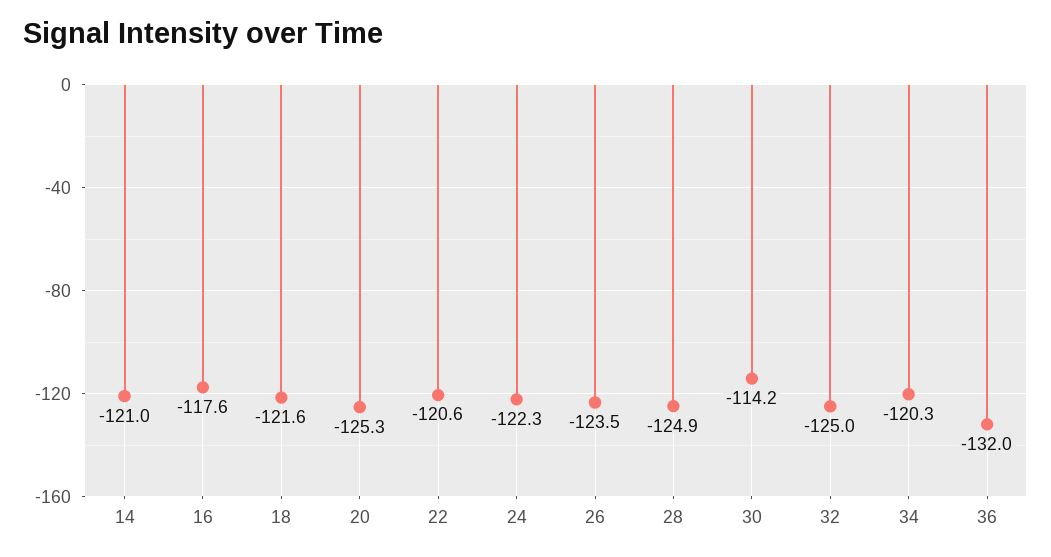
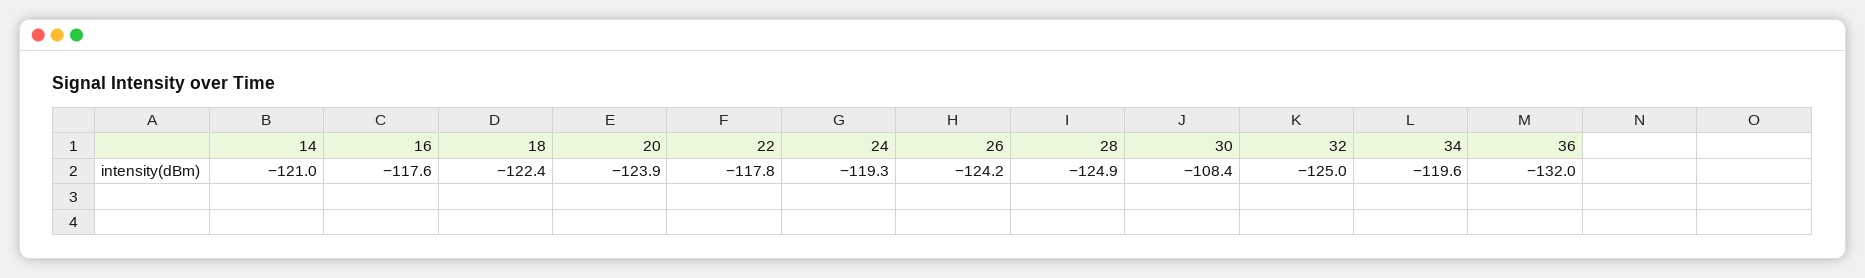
  {
    "14": -121,
    "16": -117.6,
-   "18": -121.6,
+   "18": -122.4,
-   "20": -125.3,
+   "20": -123.9,
-   "22": -120.6,
+   "22": -117.8,
-   "24": -122.3,
+   "24": -119.3,
-   "26": -123.5,
+   "26": -124.2,
    "28": -124.9,
-   "30": -114.2,
+   "30": -108.4,
    "32": -125,
-   "34": -120.3,
+   "34": -119.6,
    "36": -132
  }

